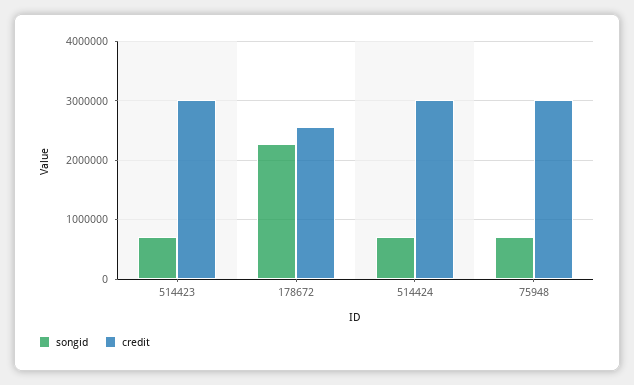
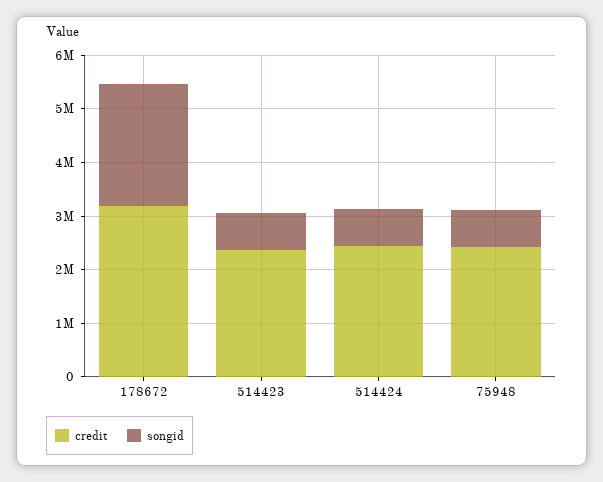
  {
    "songid": {
      "514423": 800000,
      "178672": 2200000,
      "514424": 800000,
      "75948": 800000
    },
    "credit": {
-     "514423": 3000000,
+     "514423": 2400000,
-     "178672": 2600000,
+     "178672": 3200000,
-     "514424": 3000000,
+     "514424": 2400000,
-     "75948": 3000000
+     "75948": 2400000
    }
  }

